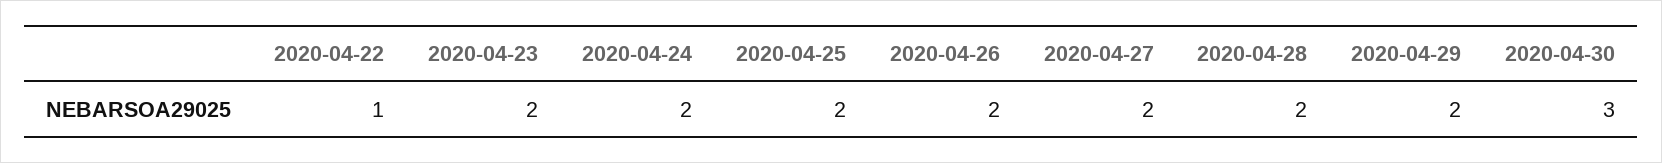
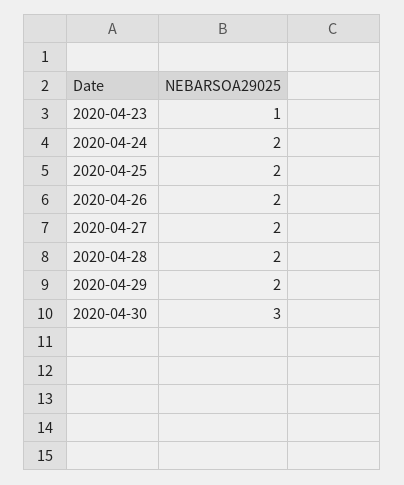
  {
-   "2020-04-22": 1,
-   "2020-04-23": 2,
+   "2020-04-23": 1,
    "2020-04-24": 2,
    "2020-04-25": 2,
    "2020-04-26": 2,
    "2020-04-27": 2,
    "2020-04-28": 2,
    "2020-04-29": 2,
    "2020-04-30": 3
  }

